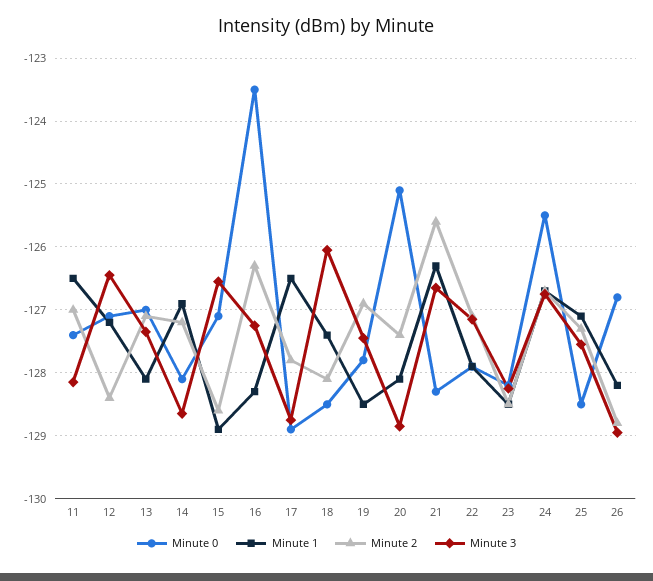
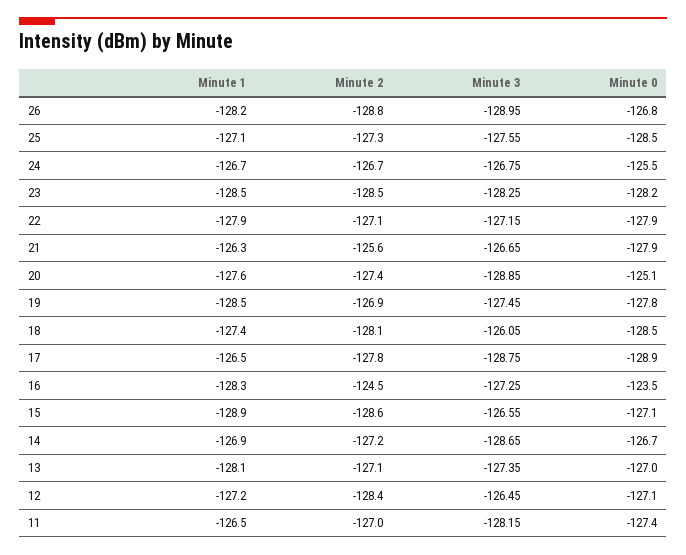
  {
    "Minute 0": {
      "11": -127.4,
      "12": -127.1,
      "13": -127,
-     "14": -128.1,
+     "14": -126.7,
      "15": -127.1,
      "16": -123.5,
      "17": -128.9,
      "18": -128.5,
      "19": -127.8,
      "20": -125.1,
-     "21": -128.3,
+     "21": -127.9,
      "22": -127.9,
      "23": -128.2,
      "24": -125.5,
      "25": -128.5,
      "26": -126.8
    },
    "Minute 1": {
      "11": -126.5,
      "12": -127.2,
      "13": -128.1,
      "14": -126.9,
      "15": -128.9,
      "16": -128.3,
      "17": -126.5,
      "18": -127.4,
      "19": -128.5,
-     "20": -128.1,
+     "20": -127.6,
      "21": -126.3,
      "22": -127.9,
      "23": -128.5,
      "24": -126.7,
      "25": -127.1,
      "26": -128.2
    },
    "Minute 2": {
      "11": -127,
      "12": -128.4,
      "13": -127.1,
      "14": -127.2,
      "15": -128.6,
-     "16": -126.3,
+     "16": -124.5,
      "17": -127.8,
      "18": -128.1,
      "19": -126.9,
      "20": -127.4,
      "21": -125.6,
      "22": -127.1,
      "23": -128.5,
      "24": -126.7,
      "25": -127.3,
      "26": -128.8
    },
    "Minute 3": {
      "11": -128.15,
      "12": -126.45,
      "13": -127.35,
      "14": -128.65,
      "15": -126.55,
      "16": -127.25,
      "17": -128.75,
      "18": -126.05,
      "19": -127.45,
      "20": -128.85,
      "21": -126.65,
      "22": -127.15,
      "23": -128.25,
      "24": -126.75,
      "25": -127.55,
      "26": -128.95
    }
  }

